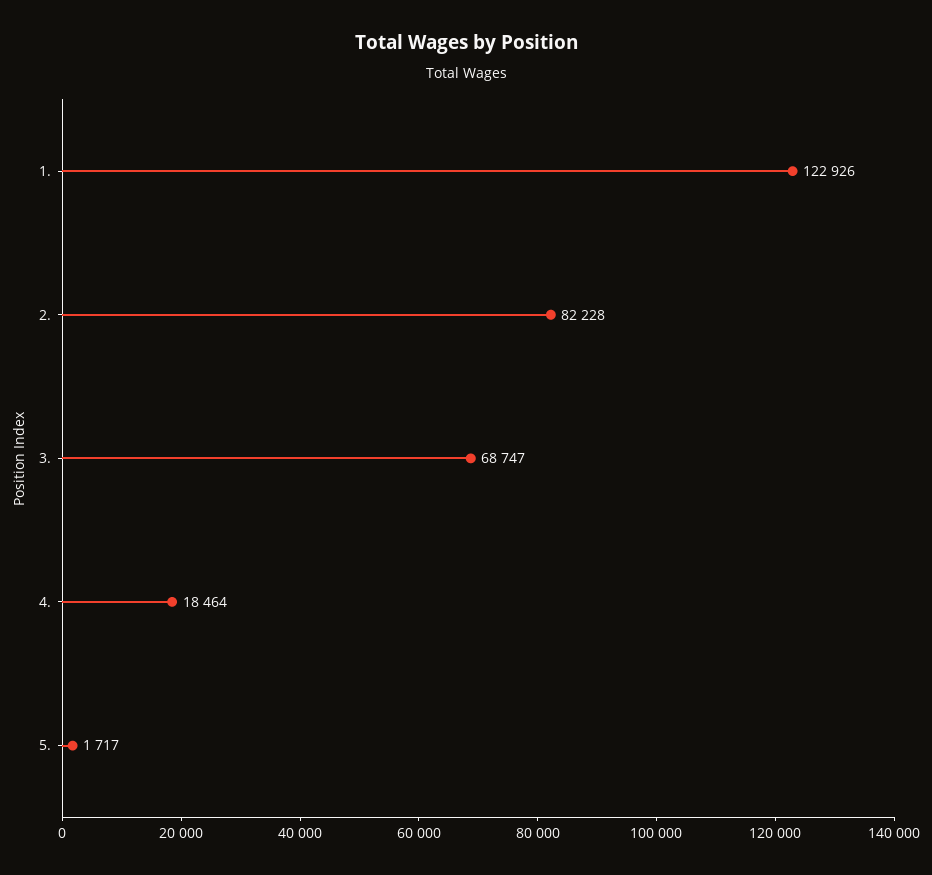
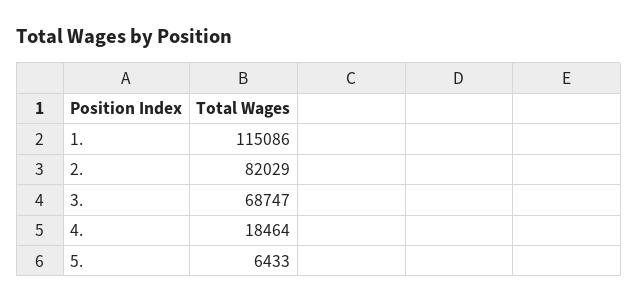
  {
-   "1.": 122926,
+   "1.": 115086,
-   "2.": 82228,
+   "2.": 82029,
    "3.": 68747,
    "4.": 18464,
-   "5.": 1717
+   "5.": 6433
  }

